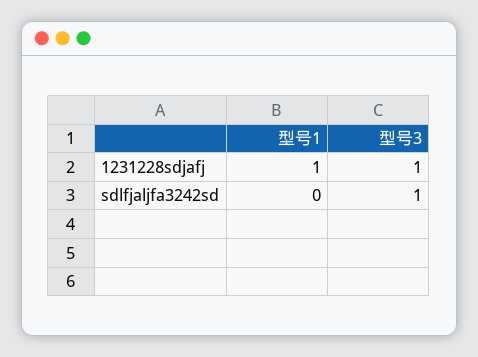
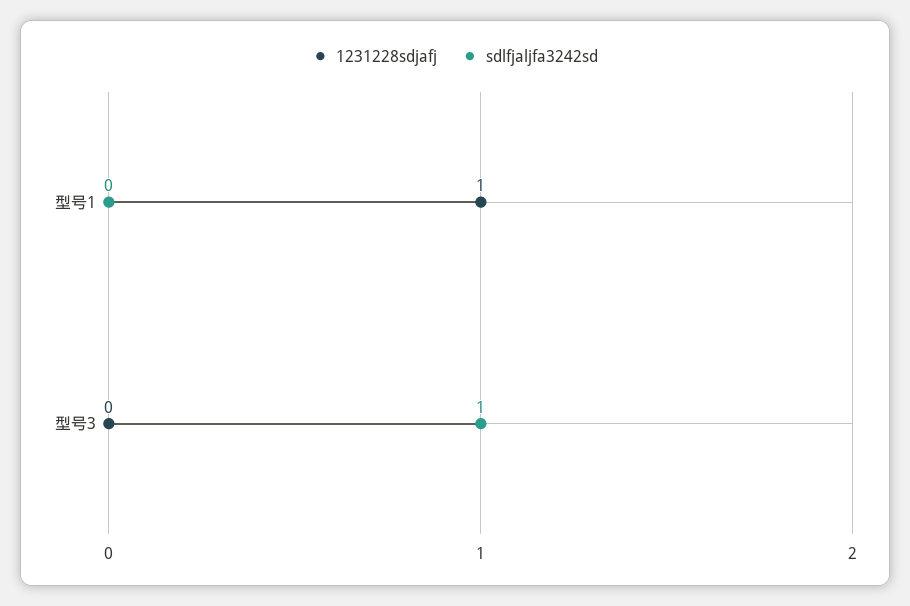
  {
    "1231228sdjafj": {
      "型号1": 1,
-     "型号3": 1
+     "型号3": 0
    },
    "sdlfjaljfa3242sd": {
      "型号1": 0,
      "型号3": 1
    }
  }

